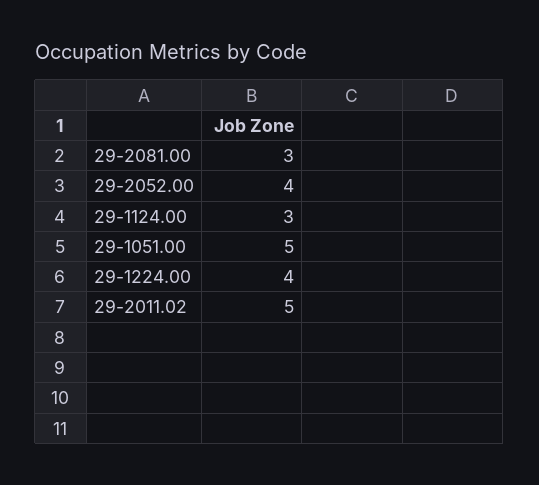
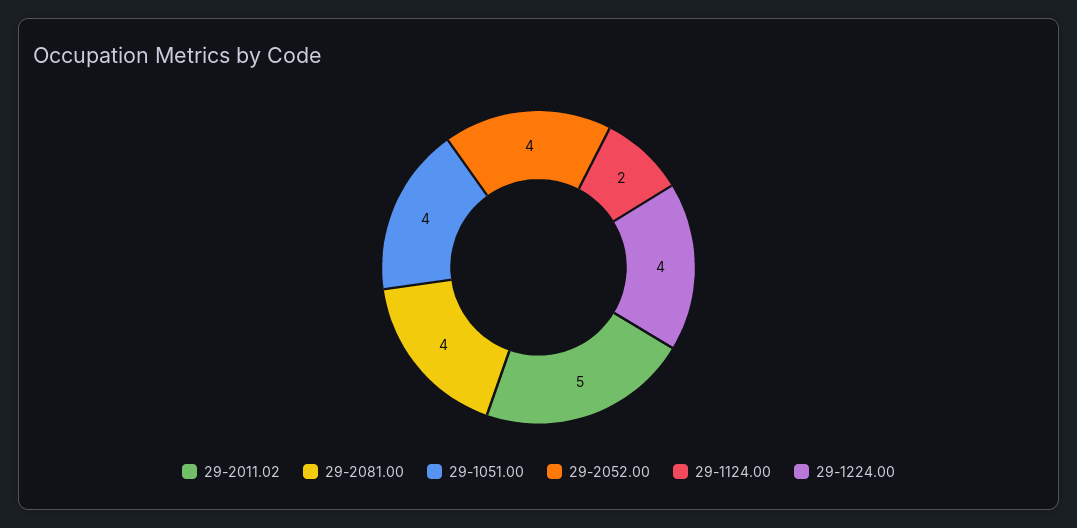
  {
-   "29-2081.00": 3,
+   "29-2081.00": 4,
    "29-2052.00": 4,
-   "29-1124.00": 3,
+   "29-1124.00": 2,
-   "29-1051.00": 5,
+   "29-1051.00": 4,
    "29-1224.00": 4,
    "29-2011.02": 5
  }

